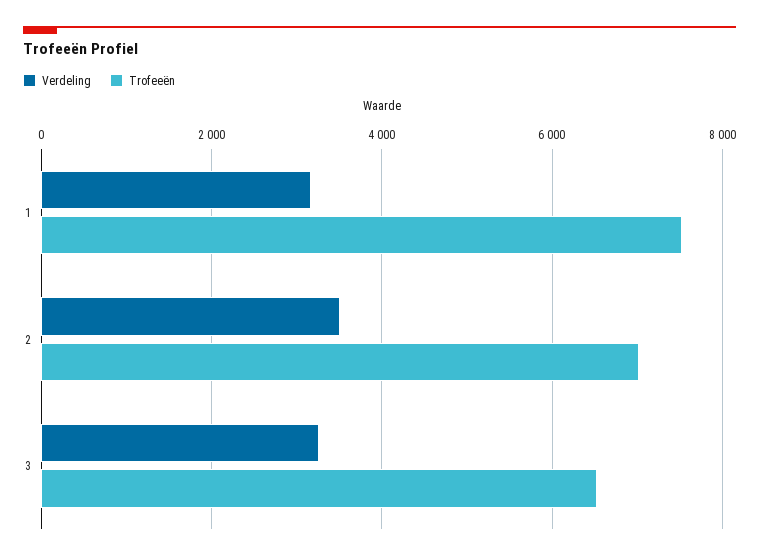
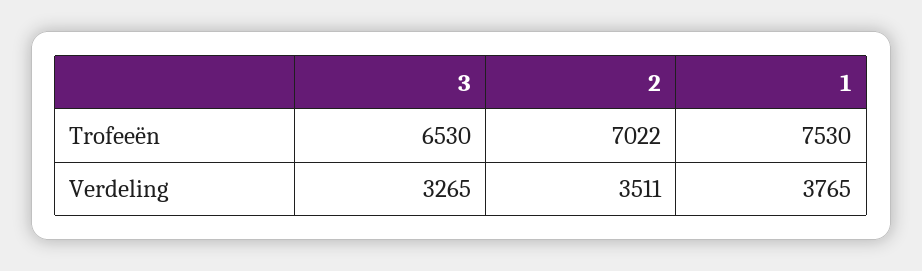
  {
    "Verdeling": {
-     "1": 3200,
+     "1": 3765,
      "2": 3511,
      "3": 3265
    },
    "Trofeeën": {
      "1": 7530,
      "2": 7022,
      "3": 6530
    }
  }

